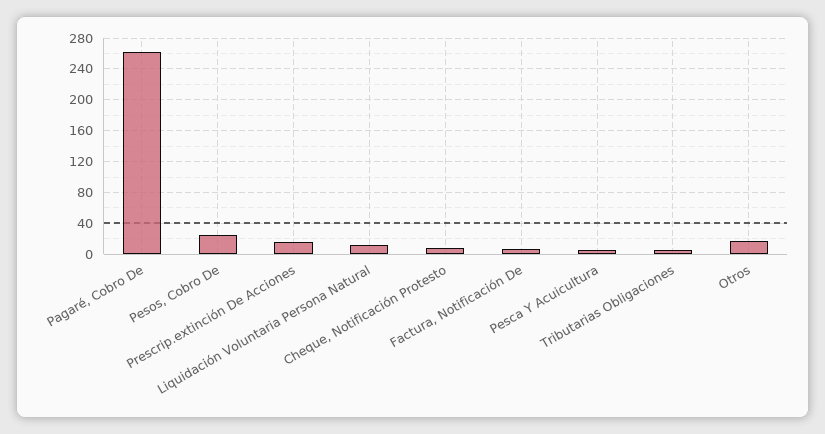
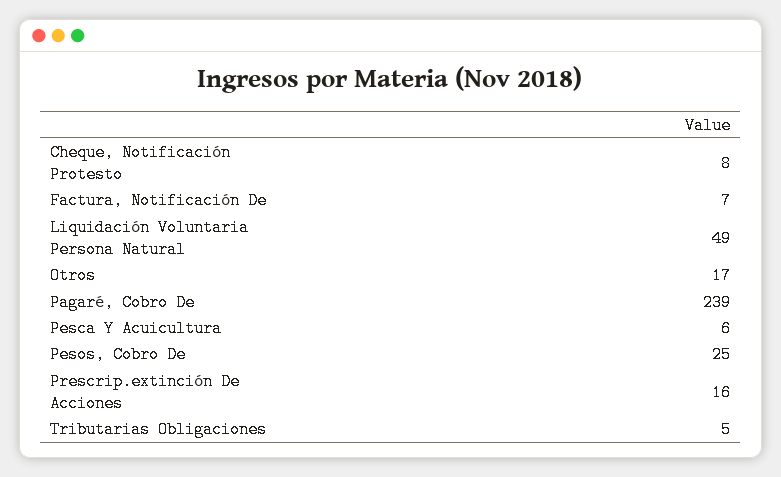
  {
-   "Pagaré, Cobro De": 260,
+   "Pagaré, Cobro De": 239,
    "Pesos, Cobro De": 25,
    "Prescrip.extinción De Acciones": 16,
-   "Liquidación Voluntaria Persona Natural": 10,
+   "Liquidación Voluntaria Persona Natural": 49,
    "Cheque, Notificación Protesto": 8,
    "Factura, Notificación De": 7,
    "Pesca Y Acuicultura": 6,
    "Tributarias Obligaciones": 5,
    "Otros": 17
  }

